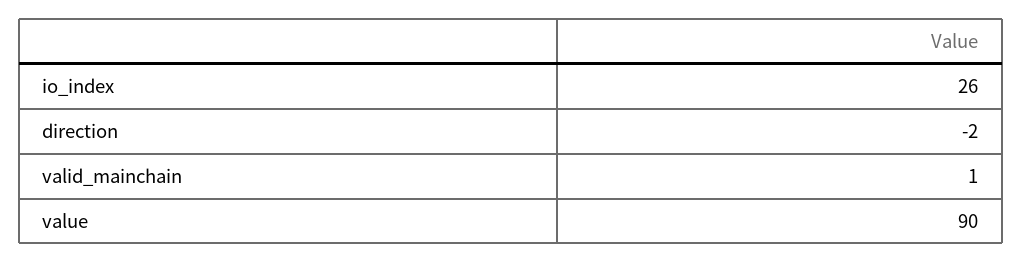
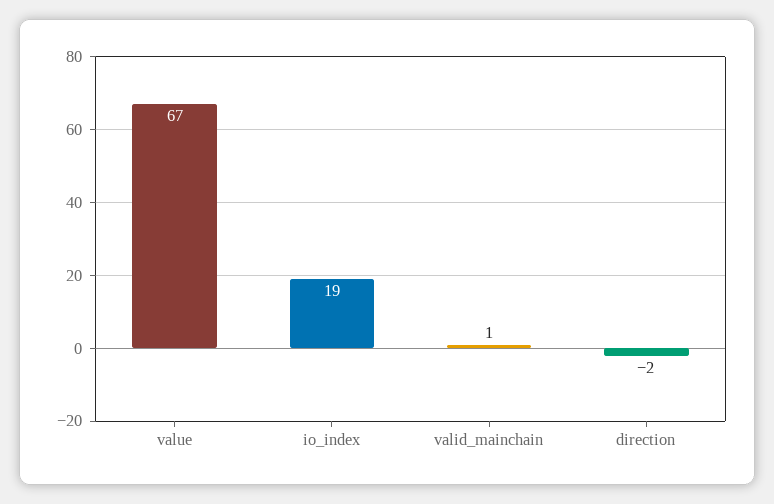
  {
-   "io_index": 26,
+   "io_index": 19,
    "direction": -2,
    "valid_mainchain": 1,
-   "value": 90
+   "value": 67
  }

